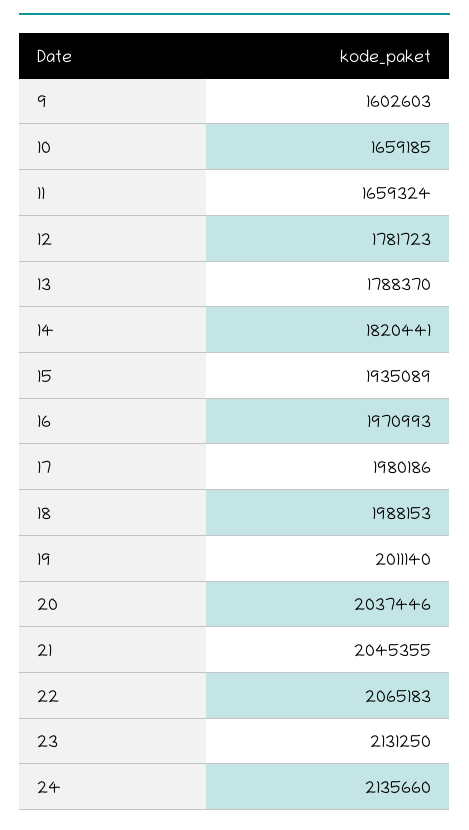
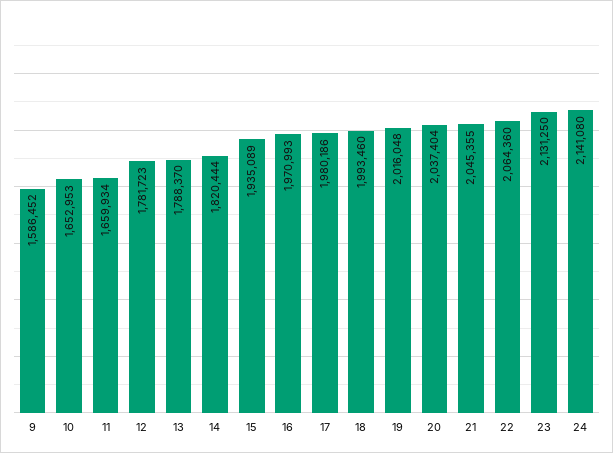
  {
-   "9": 1602603,
+   "9": 1586452,
-   "10": 1659185,
+   "10": 1652953,
-   "11": 1659324,
+   "11": 1659934,
    "12": 1781723,
    "13": 1788370,
-   "14": 1820441,
+   "14": 1820444,
    "15": 1935089,
    "16": 1970993,
    "17": 1980186,
-   "18": 1988153,
+   "18": 1993460,
-   "19": 2011140,
+   "19": 2016048,
-   "20": 2037446,
+   "20": 2037404,
    "21": 2045355,
-   "22": 2065183,
+   "22": 2064360,
    "23": 2131250,
-   "24": 2135660
+   "24": 2141080
  }

